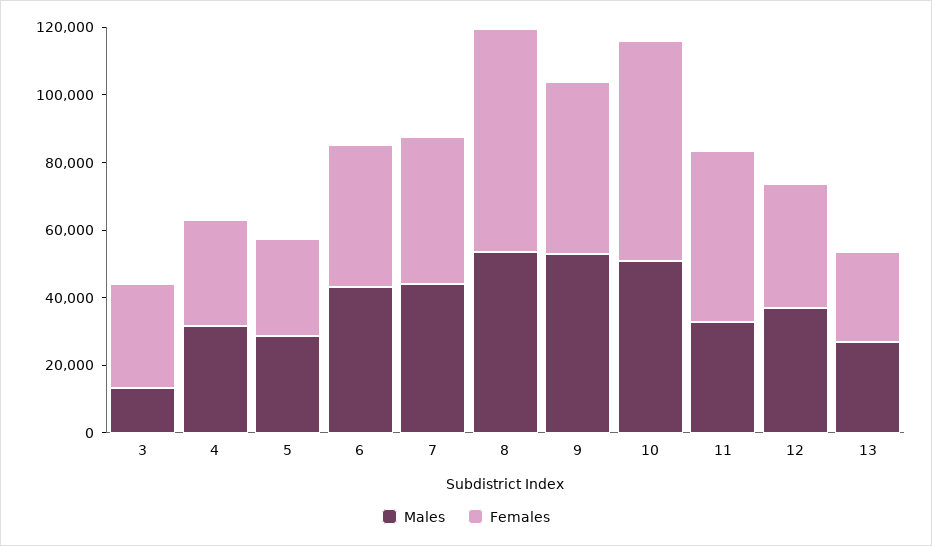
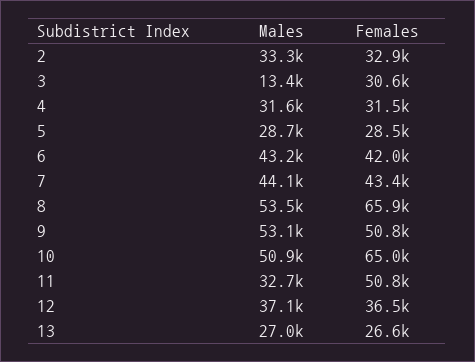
  {
    "Males": {
      "3": 13400,
      "4": 31600,
      "5": 28700,
      "6": 43200,
      "7": 44100,
      "8": 53500,
      "9": 53100,
      "10": 50900,
      "11": 32700,
      "12": 37100,
-     "13": 27000
+     "13": 27000,
+     "2": 33300
    },
    "Females": {
      "3": 30600,
      "4": 31500,
      "5": 28500,
      "6": 42000,
      "7": 43400,
      "8": 65900,
      "9": 50800,
      "10": 65000,
      "11": 50800,
      "12": 36500,
-     "13": 26600
+     "13": 26600,
+     "2": 32900
    }
  }

